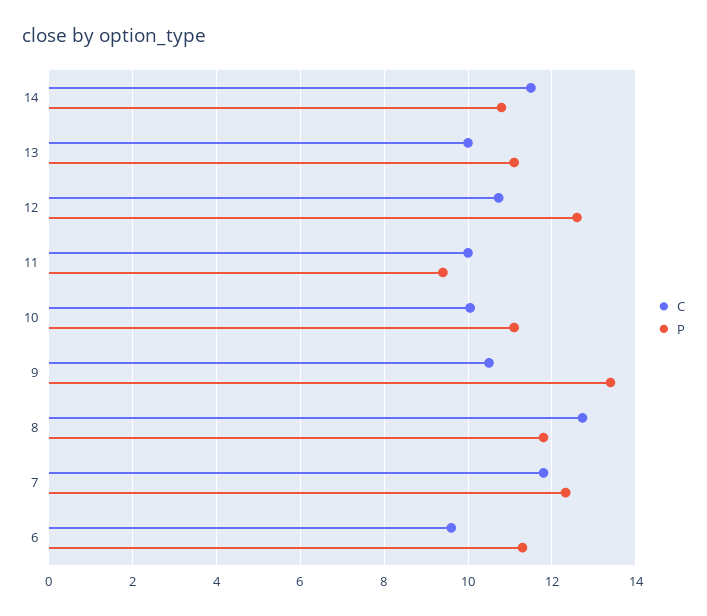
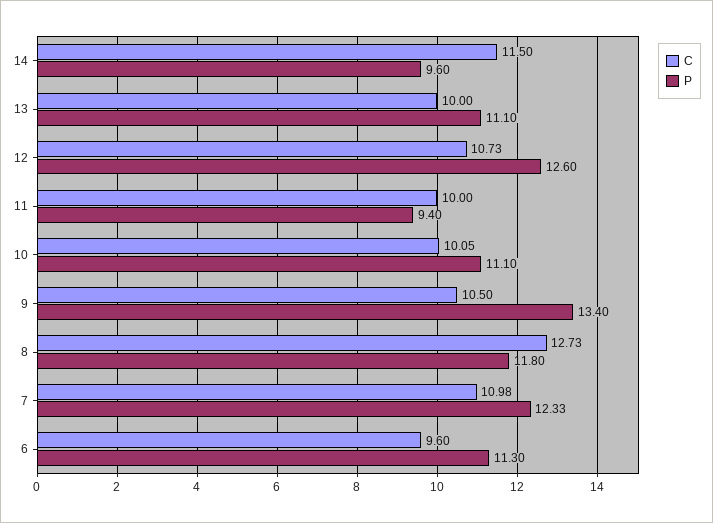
  {
    "C": {
      "14": 11.5,
      "13": 10,
      "12": 10.73,
      "11": 10,
      "10": 10.05,
      "9": 10.5,
      "8": 12.73,
-     "7": 11.8,
+     "7": 10.98,
      "6": 9.6
    },
    "P": {
-     "14": 10.8,
+     "14": 9.6,
      "13": 11.1,
      "12": 12.6,
      "11": 9.4,
      "10": 11.1,
      "9": 13.4,
      "8": 11.8,
      "7": 12.33,
      "6": 11.3
    }
  }

